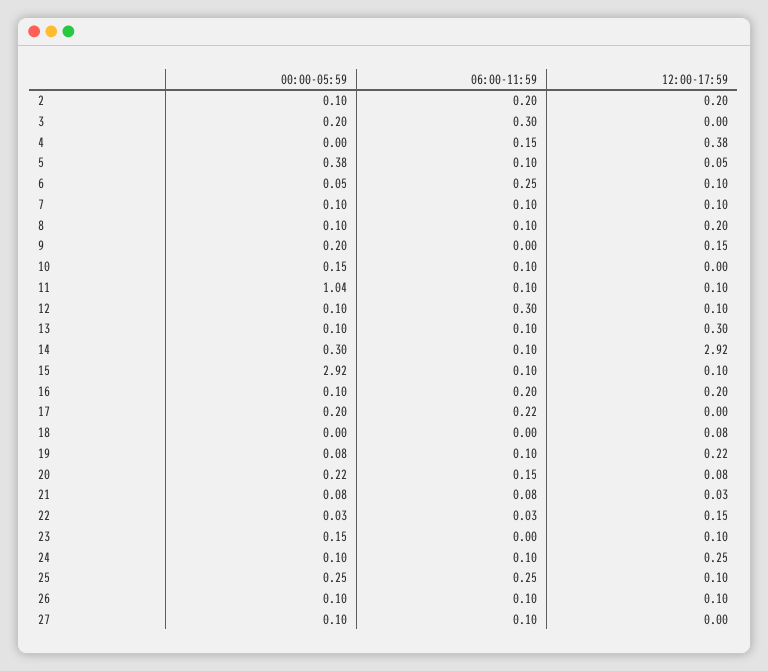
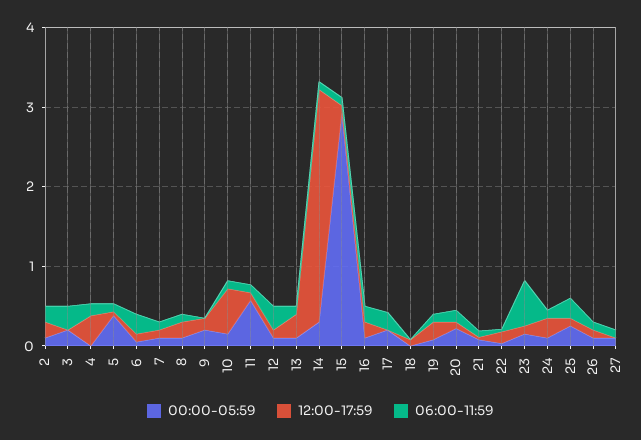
  {
    "00:00-05:59": {
      "2": 0.1,
      "3": 0.2,
      "4": 0,
      "5": 0.38,
      "6": 0.05,
      "7": 0.1,
      "8": 0.1,
      "9": 0.2,
      "10": 0.15,
-     "11": 1.04,
+     "11": 0.6,
      "12": 0.1,
      "13": 0.1,
      "14": 0.3,
      "15": 2.92,
      "16": 0.1,
      "17": 0.2,
      "18": 0,
      "19": 0.08,
      "20": 0.22,
      "21": 0.08,
      "22": 0.03,
      "23": 0.15,
      "24": 0.1,
      "25": 0.25,
      "26": 0.1,
      "27": 0.1
    },
    "06:00-11:59": {
      "2": 0.2,
      "3": 0.3,
      "4": 0.15,
      "5": 0.1,
      "6": 0.25,
      "7": 0.1,
      "8": 0.1,
      "9": 0,
      "10": 0.1,
      "11": 0.1,
      "12": 0.3,
      "13": 0.1,
      "14": 0.1,
      "15": 0.1,
      "16": 0.2,
      "17": 0.22,
      "18": 0,
      "19": 0.1,
      "20": 0.15,
      "21": 0.08,
      "22": 0.03,
-     "23": 0,
+     "23": 0.6,
      "24": 0.1,
      "25": 0.25,
      "26": 0.1,
      "27": 0.1
    },
    "12:00-17:59": {
      "2": 0.2,
      "3": 0,
      "4": 0.38,
      "5": 0.05,
      "6": 0.1,
      "7": 0.1,
      "8": 0.2,
      "9": 0.15,
-     "10": 0,
+     "10": 0.6,
      "11": 0.1,
      "12": 0.1,
      "13": 0.3,
      "14": 2.92,
      "15": 0.1,
      "16": 0.2,
      "17": 0,
      "18": 0.08,
      "19": 0.22,
      "20": 0.08,
      "21": 0.03,
      "22": 0.15,
      "23": 0.1,
      "24": 0.25,
      "25": 0.1,
      "26": 0.1,
      "27": 0
    }
  }

